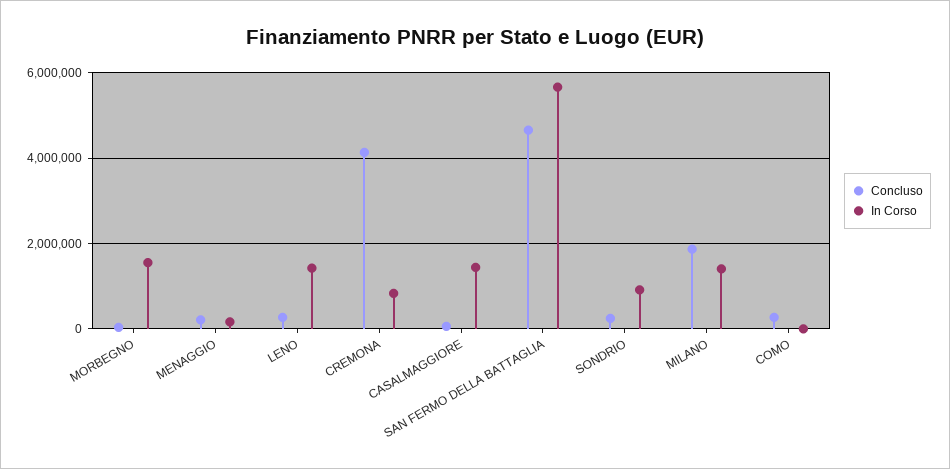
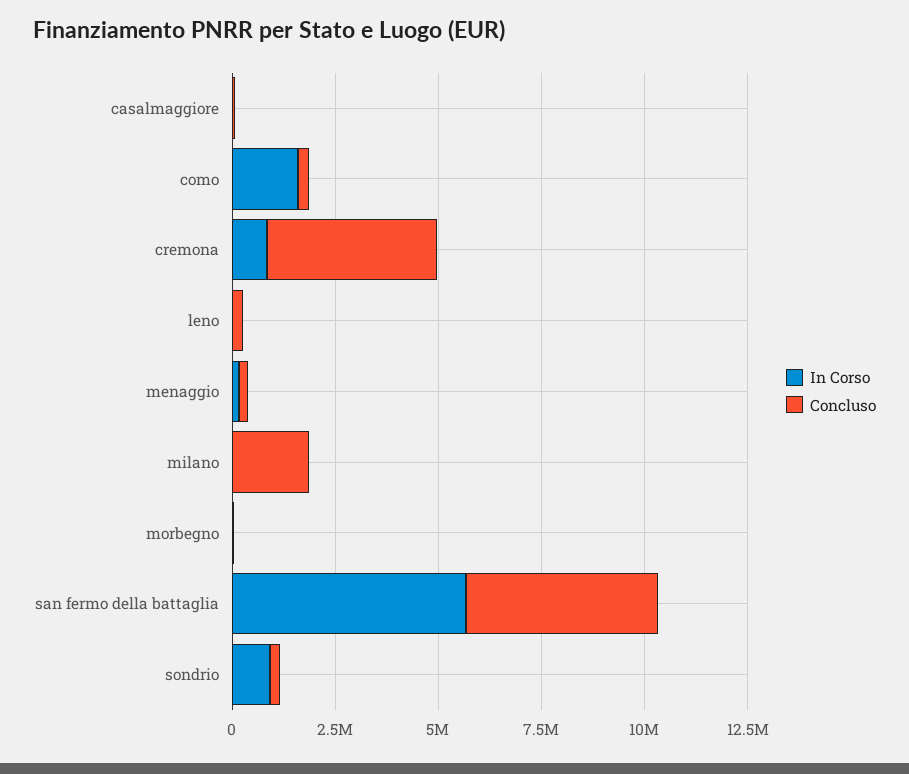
  {
    "Concluso": {
      "MORBEGNO": 0,
      "MENAGGIO": 200000,
      "LENO": 200000,
      "CREMONA": 4200000,
      "CASALMAGGIORE": 0,
      "SAN FERMO DELLA BATTAGLIA": 4600000,
      "SONDRIO": 200000,
      "MILANO": 1800000,
      "COMO": 200000
    },
    "In Corso": {
-     "MORBEGNO": 1600000,
+     "MORBEGNO": 0,
      "MENAGGIO": 200000,
-     "LENO": 1400000,
+     "LENO": 0,
      "CREMONA": 800000,
-     "CASALMAGGIORE": 1400000,
+     "CASALMAGGIORE": 0,
      "SAN FERMO DELLA BATTAGLIA": 5600000,
      "SONDRIO": 1000000,
-     "MILANO": 1400000,
+     "MILANO": 0,
-     "COMO": 0
+     "COMO": 1500000
    }
  }

